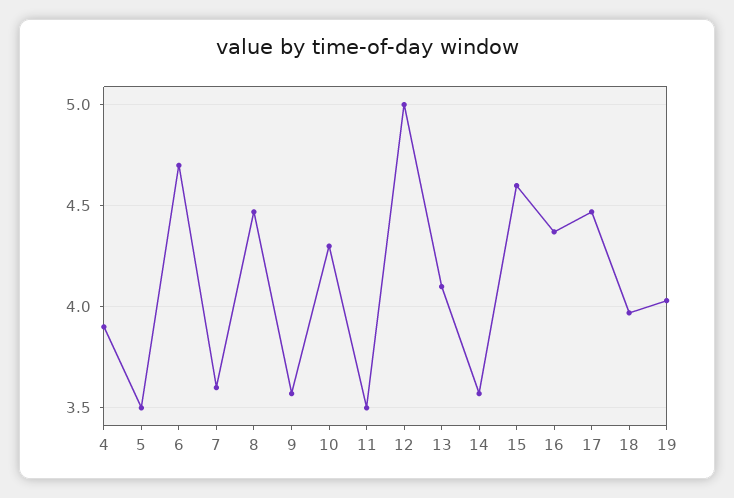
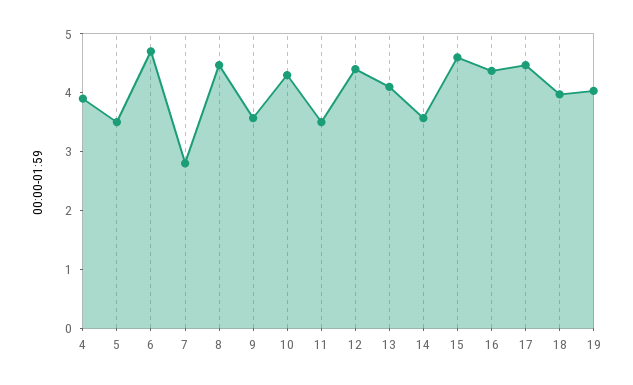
  {
    "4": 3.9,
    "5": 3.5,
    "6": 4.7,
-   "7": 3.6,
+   "7": 2.8,
    "8": 4.45,
    "9": 3.55,
    "10": 4.3,
    "11": 3.5,
-   "12": 5,
+   "12": 4.4,
    "13": 4.1,
    "14": 3.55,
    "15": 4.6,
    "16": 4.35,
    "17": 4.45,
    "18": 3.95,
    "19": 4.05
  }

